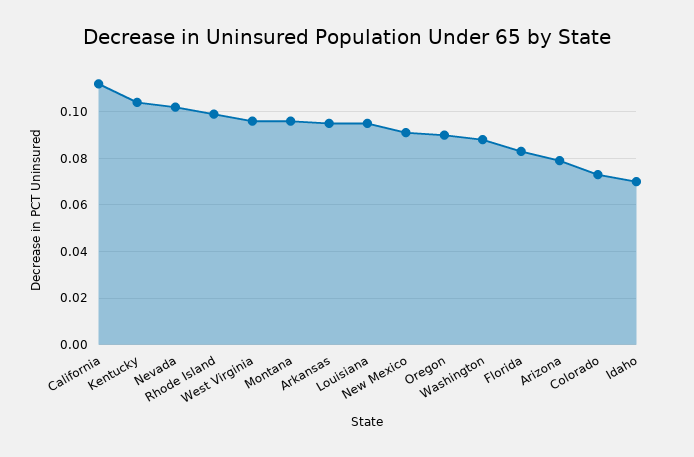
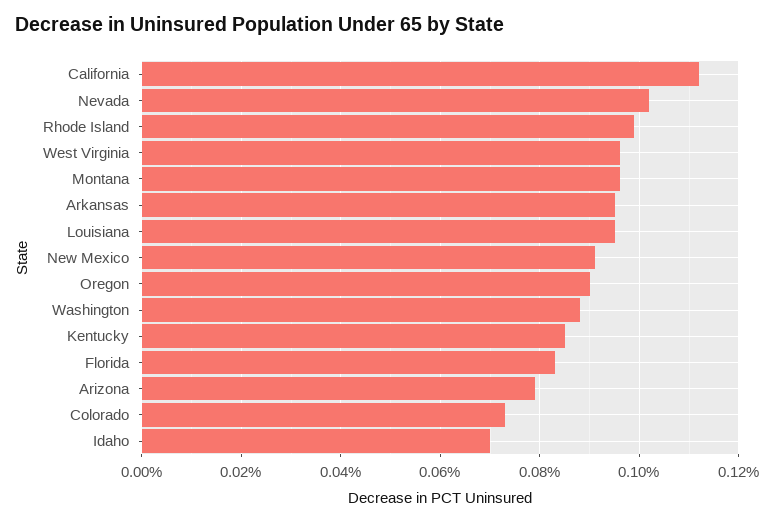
  {
    "California": 0.11,
-   "Kentucky": 0.105,
+   "Kentucky": 0.085,
    "Nevada": 0.1,
    "Rhode Island": 0.1,
    "West Virginia": 0.095,
    "Montana": 0.095,
    "Arkansas": 0.095,
    "Louisiana": 0.095,
    "New Mexico": 0.09,
    "Oregon": 0.09,
    "Washington": 0.09,
    "Florida": 0.085,
    "Arizona": 0.08,
    "Colorado": 0.075,
    "Idaho": 0.07
  }

